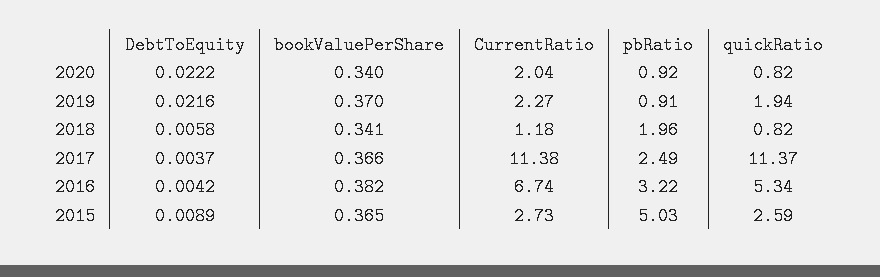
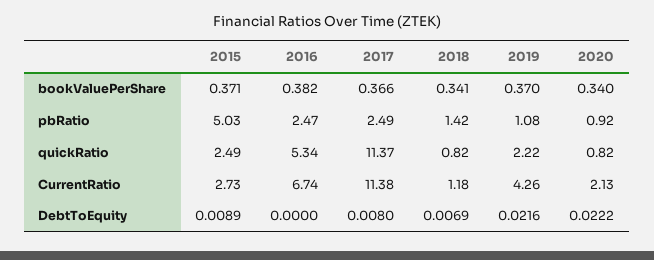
  {
    "DebtToEquity": {
      "2020": 0.0222,
      "2019": 0.0216,
-     "2018": 0.0058,
+     "2018": 0.0069,
-     "2017": 0.0037,
+     "2017": 0.008,
-     "2016": 0.0042,
+     "2016": 0,
      "2015": 0.0089
    },
    "bookValuePerShare": {
      "2020": 0.34,
      "2019": 0.37,
      "2018": 0.341,
      "2017": 0.366,
      "2016": 0.382,
-     "2015": 0.365
+     "2015": 0.371
    },
    "CurrentRatio": {
-     "2020": 2.04,
+     "2020": 2.13,
-     "2019": 2.27,
+     "2019": 4.26,
      "2018": 1.18,
      "2017": 11.38,
      "2016": 6.74,
      "2015": 2.73
    },
    "pbRatio": {
      "2020": 0.92,
-     "2019": 0.91,
+     "2019": 1.08,
-     "2018": 1.96,
+     "2018": 1.42,
      "2017": 2.49,
-     "2016": 3.22,
+     "2016": 2.47,
      "2015": 5.03
    },
    "quickRatio": {
      "2020": 0.82,
-     "2019": 1.94,
+     "2019": 2.22,
      "2018": 0.82,
      "2017": 11.37,
      "2016": 5.34,
-     "2015": 2.59
+     "2015": 2.49
    }
  }

